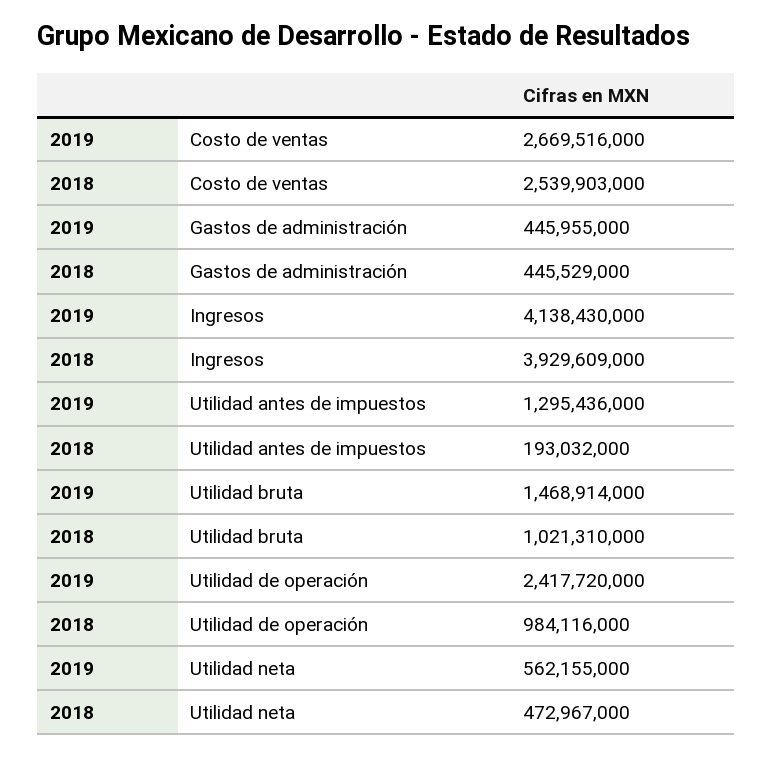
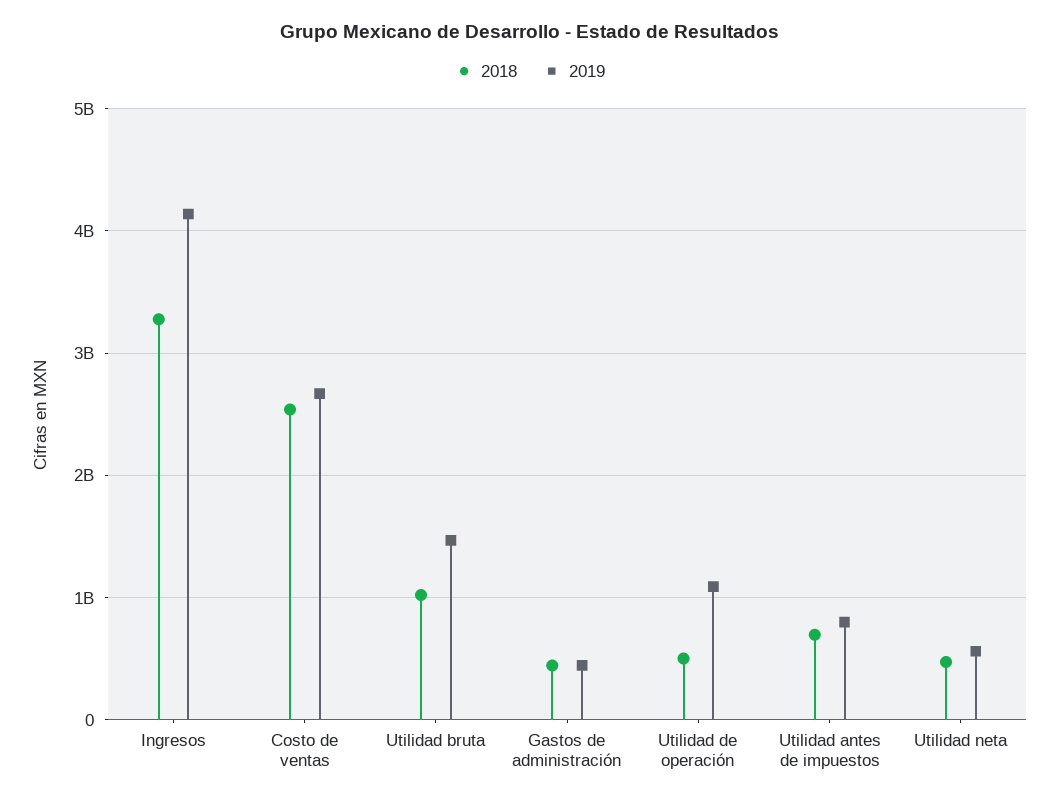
  {
    "2019": {
      "Costo de ventas": 2669516000,
      "Gastos de administración": 445955000,
      "Ingresos": 4138430000,
-     "Utilidad antes de impuestos": 1295436000,
+     "Utilidad antes de impuestos": 800000000,
      "Utilidad bruta": 1468914000,
-     "Utilidad de operación": 2417720000,
+     "Utilidad de operación": 1100000000,
      "Utilidad neta": 562155000
    },
    "2018": {
      "Costo de ventas": 2539903000,
      "Gastos de administración": 445529000,
-     "Ingresos": 3929609000,
+     "Ingresos": 3300000000,
-     "Utilidad antes de impuestos": 193032000,
+     "Utilidad antes de impuestos": 700000000,
      "Utilidad bruta": 1021310000,
-     "Utilidad de operación": 984116000,
+     "Utilidad de operación": 500000000,
      "Utilidad neta": 472967000
    }
  }

